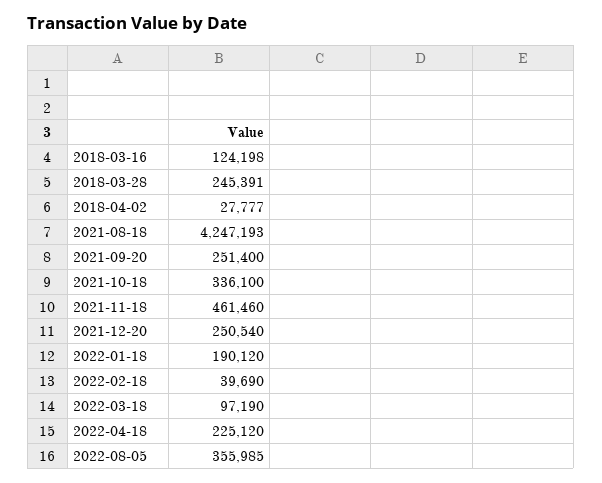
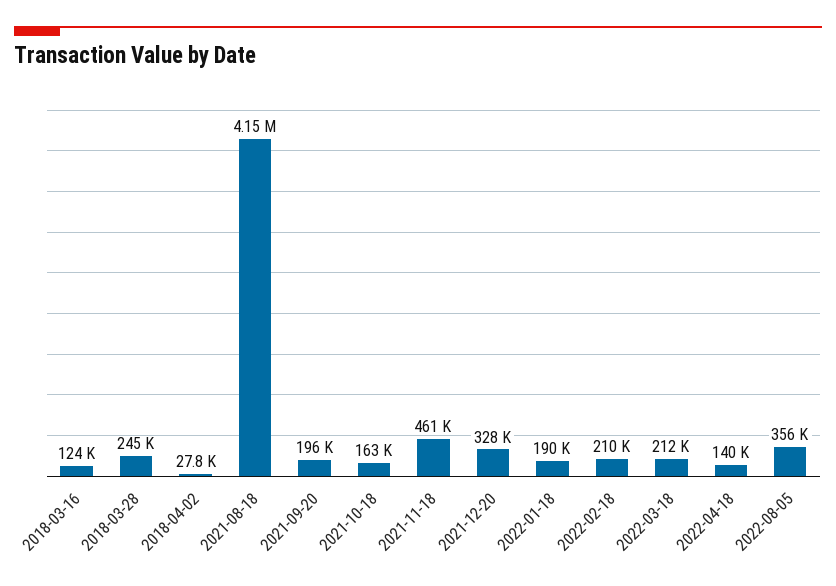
  {
    "2018-03-16": 124198,
    "2018-03-28": 245391,
    "2018-04-02": 27777,
-   "2021-08-18": 4247193,
+   "2021-08-18": 4150000,
-   "2021-09-20": 251400,
+   "2021-09-20": 196000,
-   "2021-10-18": 336100,
+   "2021-10-18": 163000,
    "2021-11-18": 461460,
-   "2021-12-20": 250540,
+   "2021-12-20": 328000,
    "2022-01-18": 190120,
-   "2022-02-18": 39690,
+   "2022-02-18": 210000,
-   "2022-03-18": 97190,
+   "2022-03-18": 212000,
-   "2022-04-18": 225120,
+   "2022-04-18": 140000,
    "2022-08-05": 355985
  }

